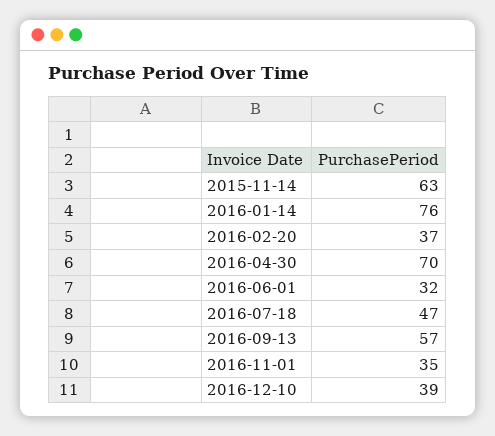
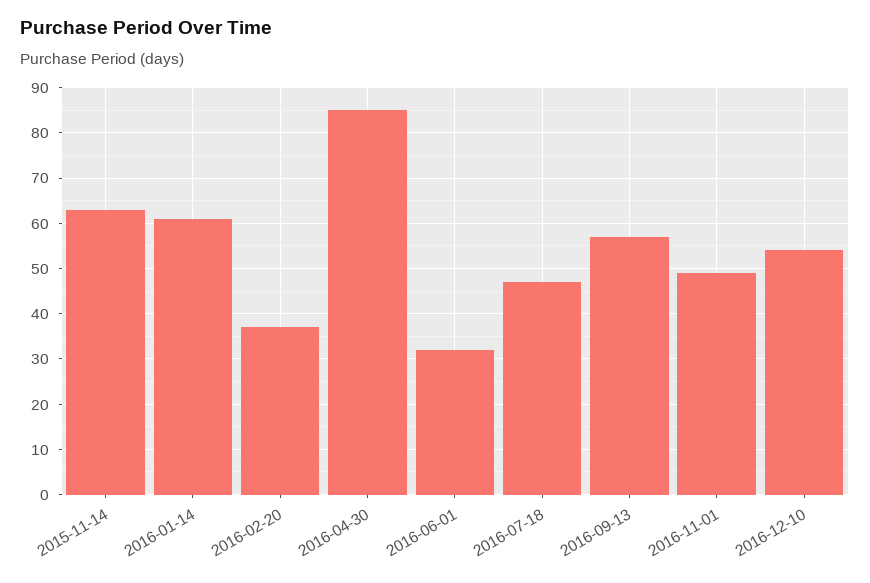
  {
    "2015-11-14": 63,
-   "2016-01-14": 76,
+   "2016-01-14": 60,
    "2016-02-20": 37,
-   "2016-04-30": 70,
+   "2016-04-30": 85,
    "2016-06-01": 32,
    "2016-07-18": 47,
    "2016-09-13": 57,
-   "2016-11-01": 35,
+   "2016-11-01": 50,
-   "2016-12-10": 39
+   "2016-12-10": 55
  }

